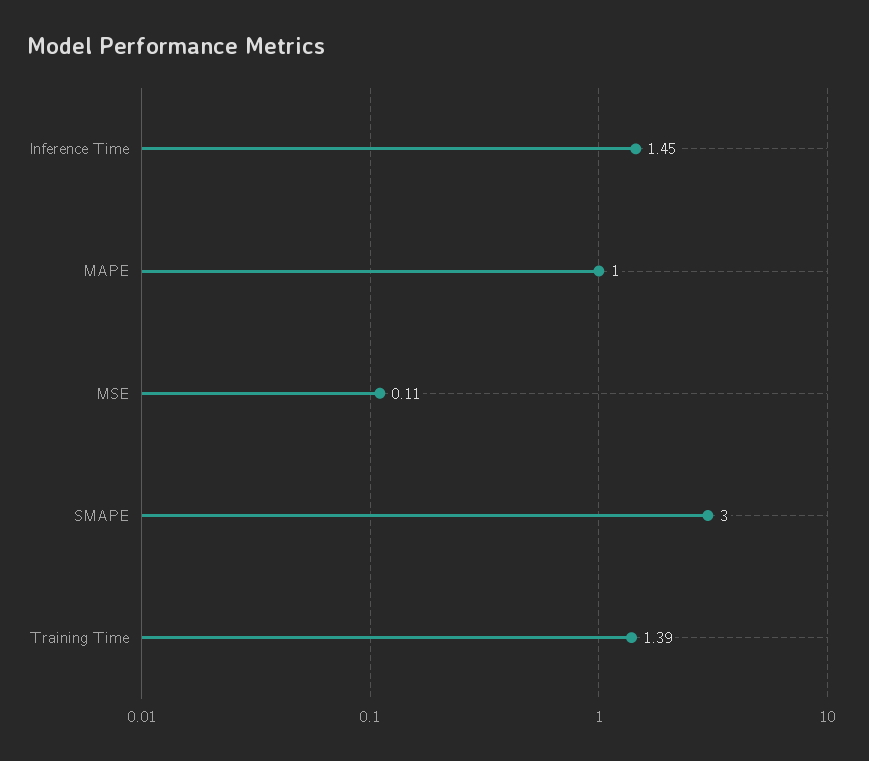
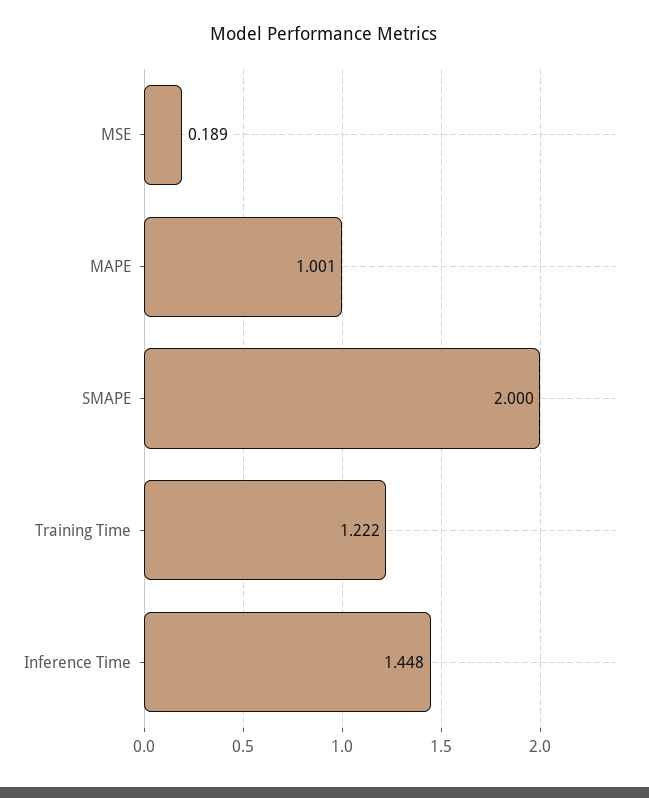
  {
    "Inference Time": 1.448,
    "MAPE": 1.001,
-   "MSE": 0.11,
+   "MSE": 0.189,
-   "SMAPE": 3,
+   "SMAPE": 2,
-   "Training Time": 1.39
+   "Training Time": 1.222
  }

